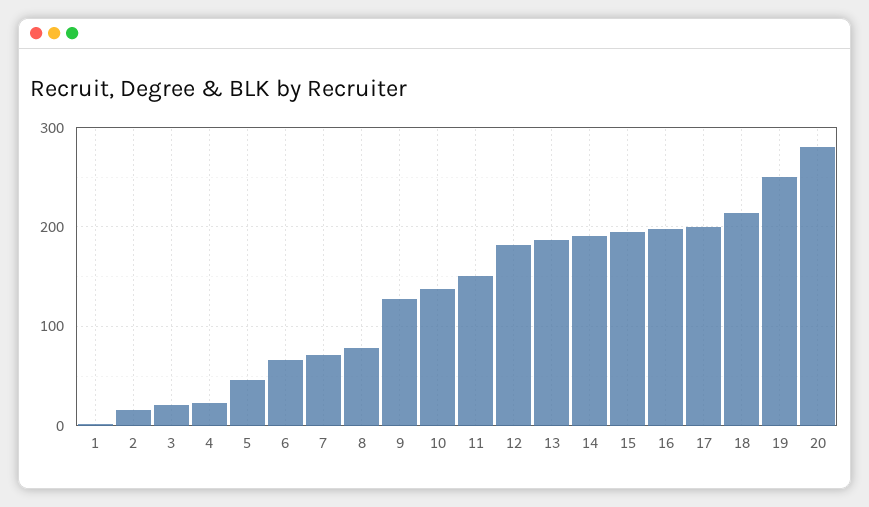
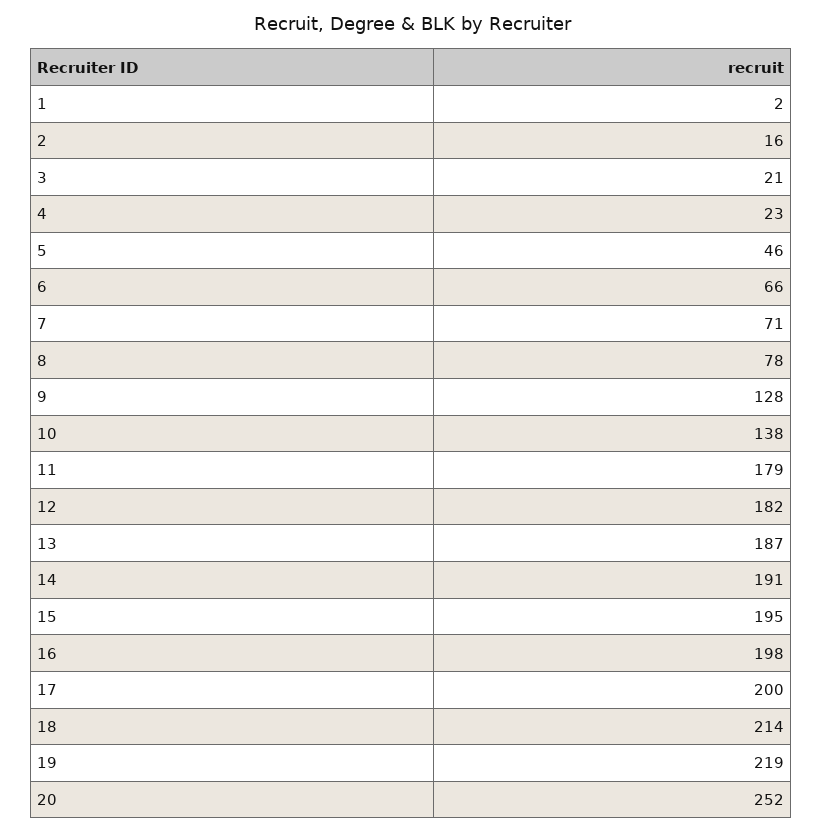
  {
    "1": 2,
    "2": 16,
    "3": 21,
    "4": 23,
    "5": 46,
    "6": 66,
    "7": 71,
    "8": 78,
    "9": 128,
    "10": 138,
-   "11": 150,
+   "11": 179,
    "12": 182,
    "13": 187,
    "14": 191,
    "15": 195,
    "16": 198,
    "17": 200,
    "18": 214,
-   "19": 250,
+   "19": 219,
-   "20": 280
+   "20": 252
  }

